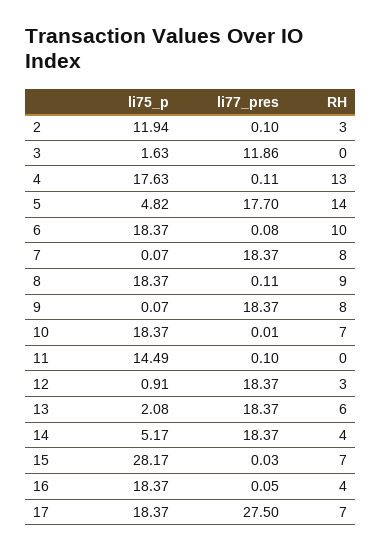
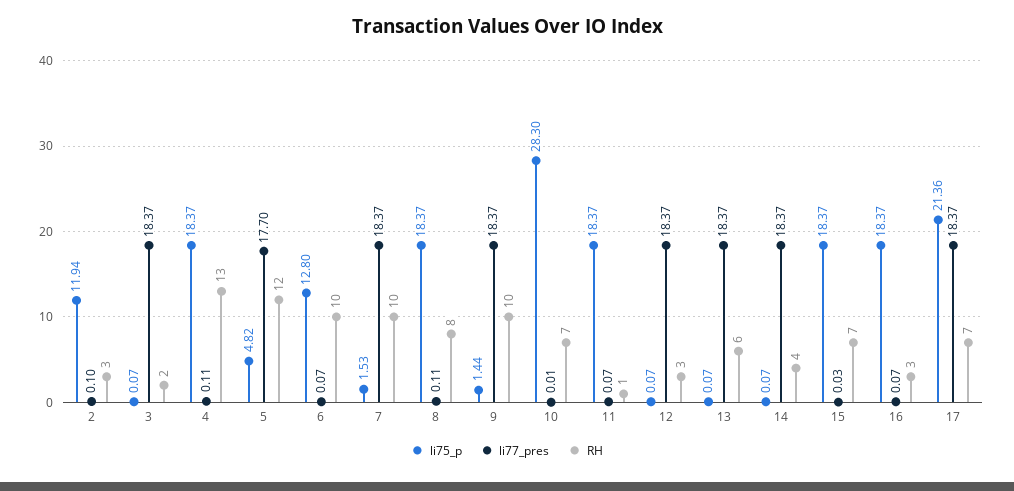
  {
    "li75_p": {
      "2": 11.94,
-     "3": 1.63,
+     "3": 0.07,
-     "4": 17.63,
+     "4": 18.37,
      "5": 4.82,
-     "6": 18.37,
+     "6": 12.8,
-     "7": 0.07,
+     "7": 1.53,
      "8": 18.37,
-     "9": 0.07,
+     "9": 1.44,
-     "10": 18.37,
+     "10": 28.3,
-     "11": 14.49,
+     "11": 18.37,
-     "12": 0.91,
+     "12": 0.07,
-     "13": 2.08,
+     "13": 0.07,
-     "14": 5.17,
+     "14": 0.07,
-     "15": 28.17,
+     "15": 18.37,
      "16": 18.37,
-     "17": 18.37
+     "17": 21.36
    },
    "li77_pres": {
      "2": 0.1,
-     "3": 11.86,
+     "3": 18.37,
      "4": 0.11,
      "5": 17.7,
-     "6": 0.08,
+     "6": 0.07,
      "7": 18.37,
      "8": 0.11,
      "9": 18.37,
      "10": 0.01,
-     "11": 0.1,
+     "11": 0.07,
      "12": 18.37,
      "13": 18.37,
      "14": 18.37,
      "15": 0.03,
-     "16": 0.05,
+     "16": 0.07,
-     "17": 27.5
+     "17": 18.37
    },
    "RH": {
      "2": 3,
-     "3": 0,
+     "3": 2,
      "4": 13,
-     "5": 14,
+     "5": 12,
      "6": 10,
-     "7": 8,
+     "7": 10,
-     "8": 9,
+     "8": 8,
-     "9": 8,
+     "9": 10,
      "10": 7,
-     "11": 0,
+     "11": 1,
      "12": 3,
      "13": 6,
      "14": 4,
      "15": 7,
-     "16": 4,
+     "16": 3,
      "17": 7
    }
  }

